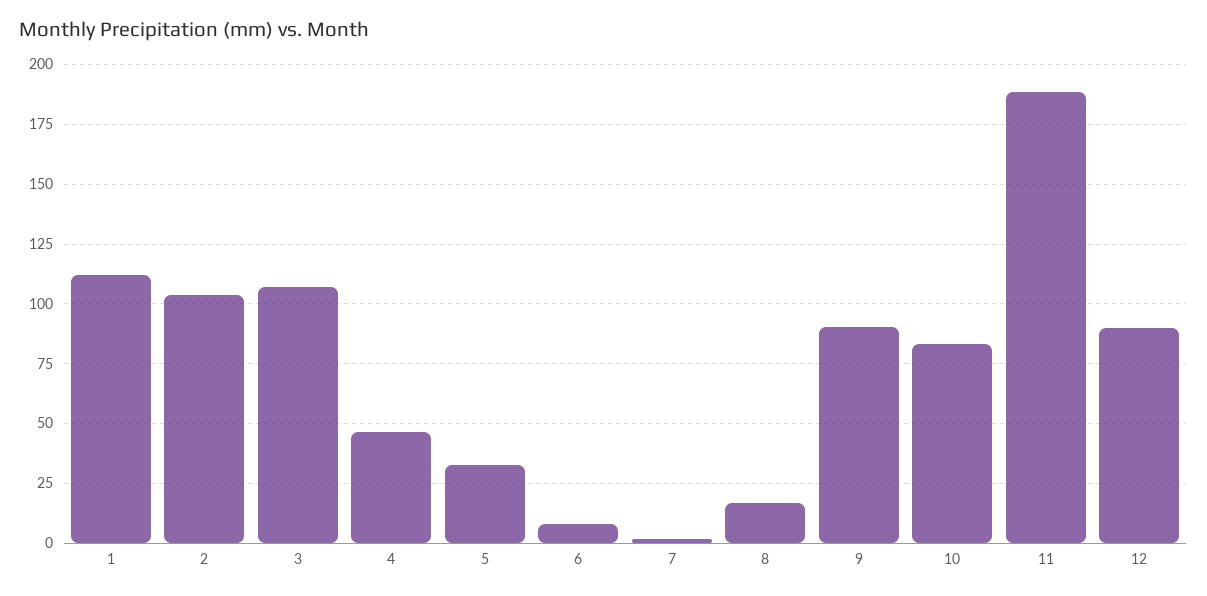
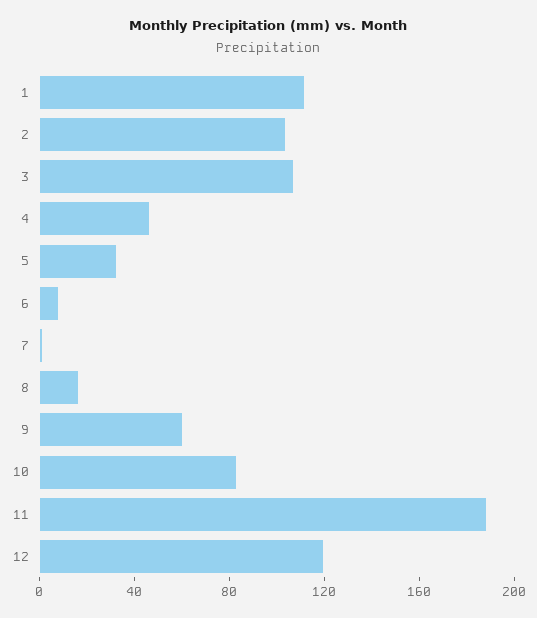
  {
    "1": 110,
    "2": 105,
    "3": 105,
    "4": 45,
    "5": 35,
    "6": 10,
    "7": 0,
    "8": 15,
-   "9": 90,
+   "9": 60,
    "10": 85,
    "11": 190,
-   "12": 90
+   "12": 120
  }

